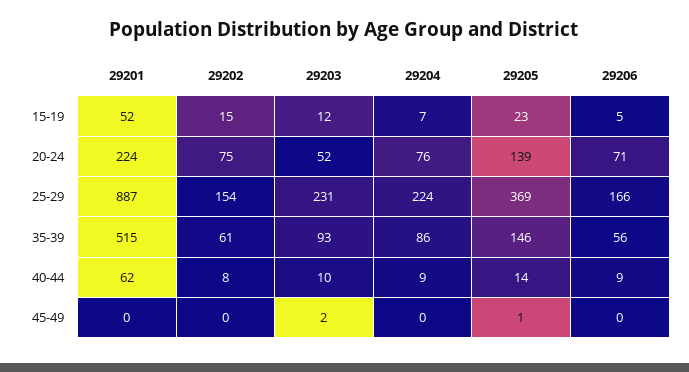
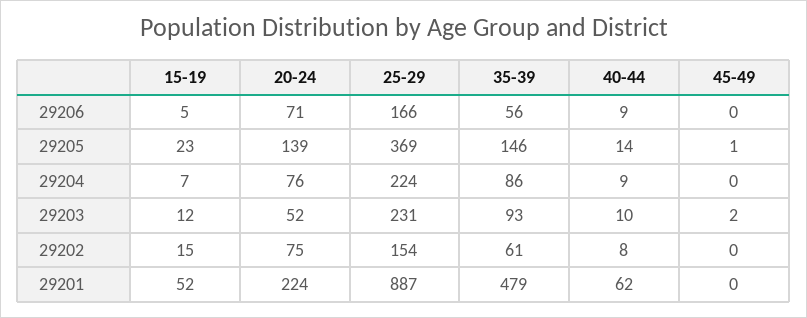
  {
    "29201": {
      "15-19": 52,
      "20-24": 224,
      "25-29": 887,
-     "35-39": 515,
+     "35-39": 479,
      "40-44": 62,
      "45-49": 0
    },
    "29202": {
      "15-19": 15,
      "20-24": 75,
      "25-29": 154,
      "35-39": 61,
      "40-44": 8,
      "45-49": 0
    },
    "29203": {
      "15-19": 12,
      "20-24": 52,
      "25-29": 231,
      "35-39": 93,
      "40-44": 10,
      "45-49": 2
    },
    "29204": {
      "15-19": 7,
      "20-24": 76,
      "25-29": 224,
      "35-39": 86,
      "40-44": 9,
      "45-49": 0
    },
    "29205": {
      "15-19": 23,
      "20-24": 139,
      "25-29": 369,
      "35-39": 146,
      "40-44": 14,
      "45-49": 1
    },
    "29206": {
      "15-19": 5,
      "20-24": 71,
      "25-29": 166,
      "35-39": 56,
      "40-44": 9,
      "45-49": 0
    }
  }

